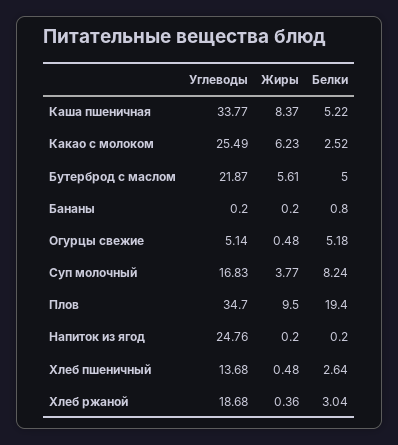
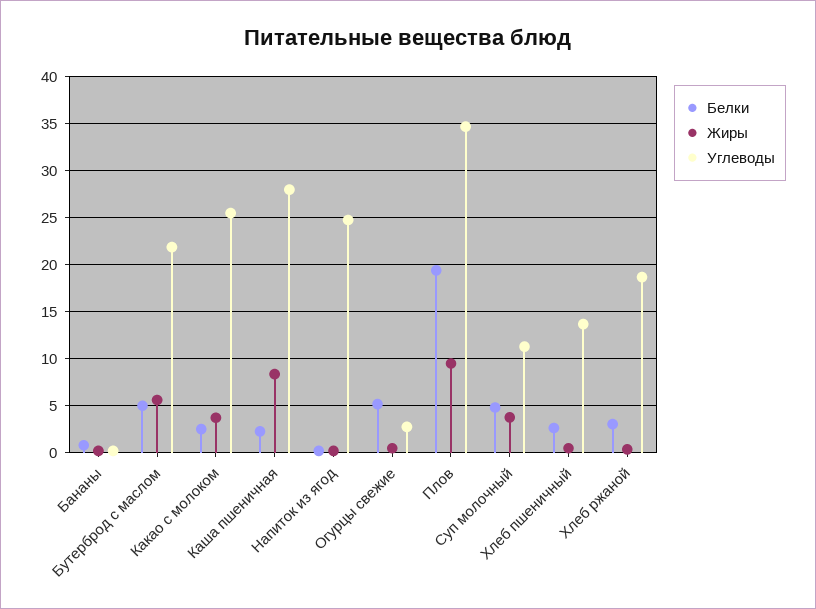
  {
    "Углеводы": {
-     "Каша пшеничная": 33.77,
+     "Каша пшеничная": 28,
      "Какао с молоком": 25.49,
      "Бутерброд с маслом": 21.87,
      "Бананы": 0.2,
-     "Огурцы свежие": 5.14,
+     "Огурцы свежие": 3,
-     "Суп молочный": 16.83,
+     "Суп молочный": 11,
      "Плов": 34.7,
      "Напиток из ягод": 24.76,
      "Хлеб пшеничный": 13.68,
      "Хлеб ржаной": 18.68
    },
    "Жиры": {
      "Каша пшеничная": 8.37,
-     "Какао с молоком": 6.23,
+     "Какао с молоком": 4,
      "Бутерброд с маслом": 5.61,
      "Бананы": 0.2,
      "Огурцы свежие": 0.48,
      "Суп молочный": 3.77,
      "Плов": 9.5,
      "Напиток из ягод": 0.2,
      "Хлеб пшеничный": 0.48,
      "Хлеб ржаной": 0.36
    },
    "Белки": {
-     "Каша пшеничная": 5.22,
+     "Каша пшеничная": 2,
      "Какао с молоком": 2.52,
      "Бутерброд с маслом": 5,
      "Бананы": 0.8,
      "Огурцы свежие": 5.18,
-     "Суп молочный": 8.24,
+     "Суп молочный": 5,
      "Плов": 19.4,
      "Напиток из ягод": 0.2,
      "Хлеб пшеничный": 2.64,
      "Хлеб ржаной": 3.04
    }
  }

